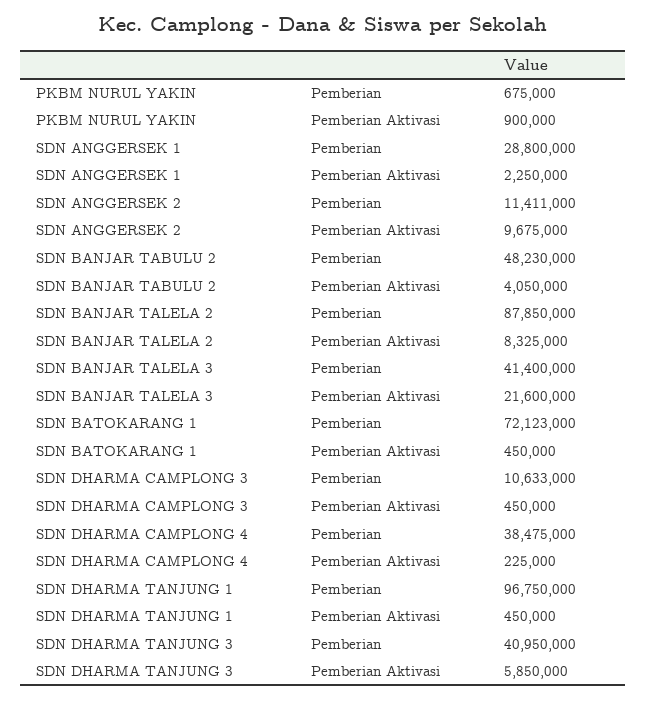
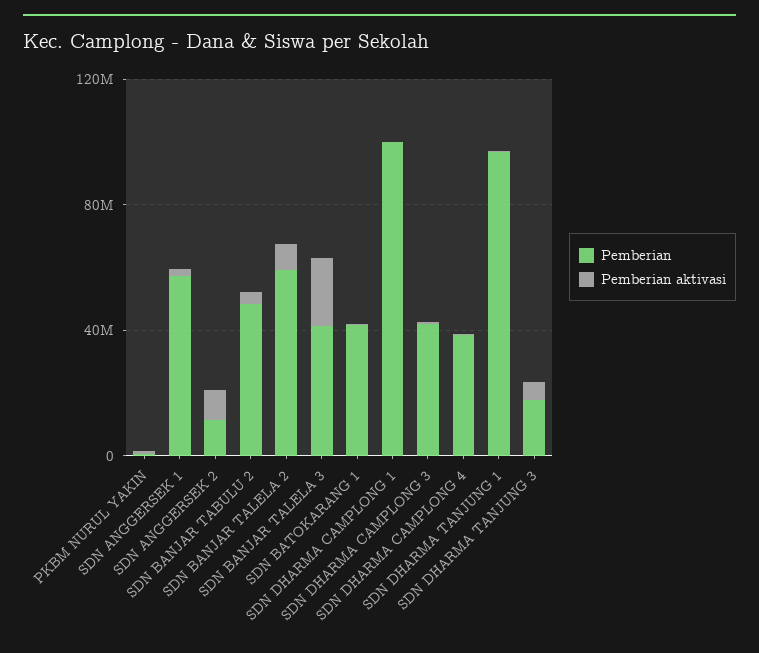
  {
    "Pemberian": {
      "PKBM NURUL YAKIN": 675000,
-     "SDN ANGGERSEK 1": 28800000,
+     "SDN ANGGERSEK 1": 60000000,
      "SDN ANGGERSEK 2": 11411000,
      "SDN BANJAR TABULU 2": 48230000,
-     "SDN BANJAR TALELA 2": 87850000,
+     "SDN BANJAR TALELA 2": 60000000,
      "SDN BANJAR TALELA 3": 41400000,
-     "SDN BATOKARANG 1": 72123000,
+     "SDN BATOKARANG 1": 40000000,
-     "SDN DHARMA CAMPLONG 3": 10633000,
+     "SDN DHARMA CAMPLONG 3": 40000000,
      "SDN DHARMA CAMPLONG 4": 38475000,
      "SDN DHARMA TANJUNG 1": 96750000,
-     "SDN DHARMA TANJUNG 3": 40950000
+     "SDN DHARMA TANJUNG 3": 20000000,
+     "SDN DHARMA CAMPLONG 1": 100000000
    },
    "Pemberian Aktivasi": {
      "PKBM NURUL YAKIN": 900000,
      "SDN ANGGERSEK 1": 2250000,
      "SDN ANGGERSEK 2": 9675000,
      "SDN BANJAR TABULU 2": 4050000,
      "SDN BANJAR TALELA 2": 8325000,
      "SDN BANJAR TALELA 3": 21600000,
      "SDN BATOKARANG 1": 450000,
      "SDN DHARMA CAMPLONG 3": 450000,
      "SDN DHARMA CAMPLONG 4": 225000,
      "SDN DHARMA TANJUNG 1": 450000,
-     "SDN DHARMA TANJUNG 3": 5850000
+     "SDN DHARMA TANJUNG 3": 5850000,
+     "SDN DHARMA CAMPLONG 1": 0
    }
  }

